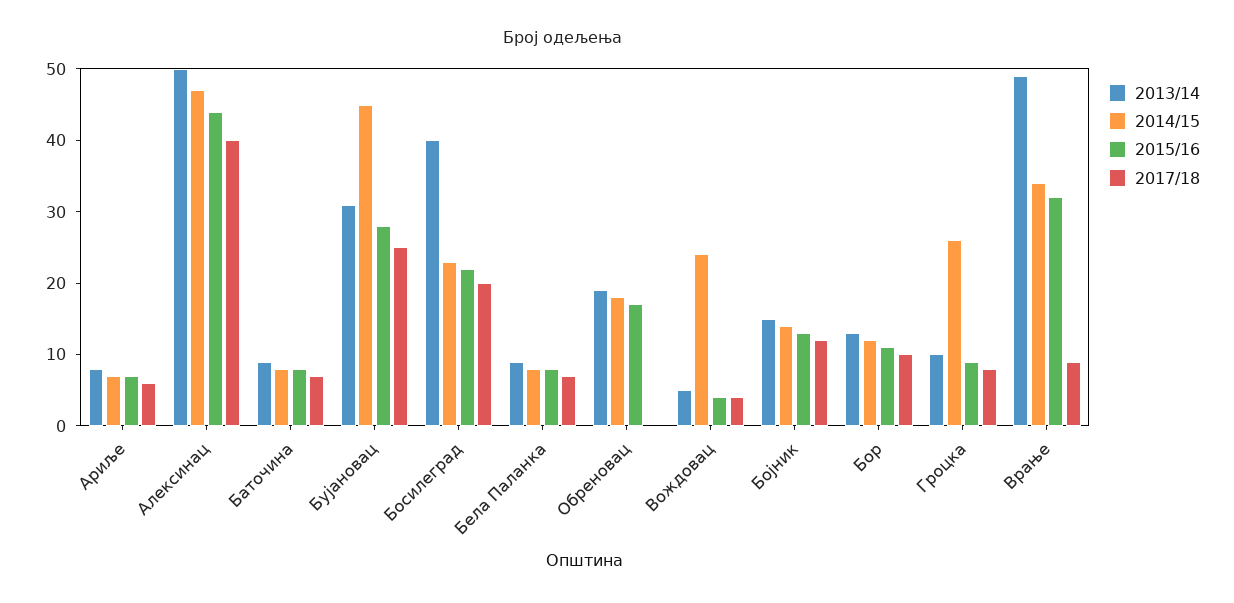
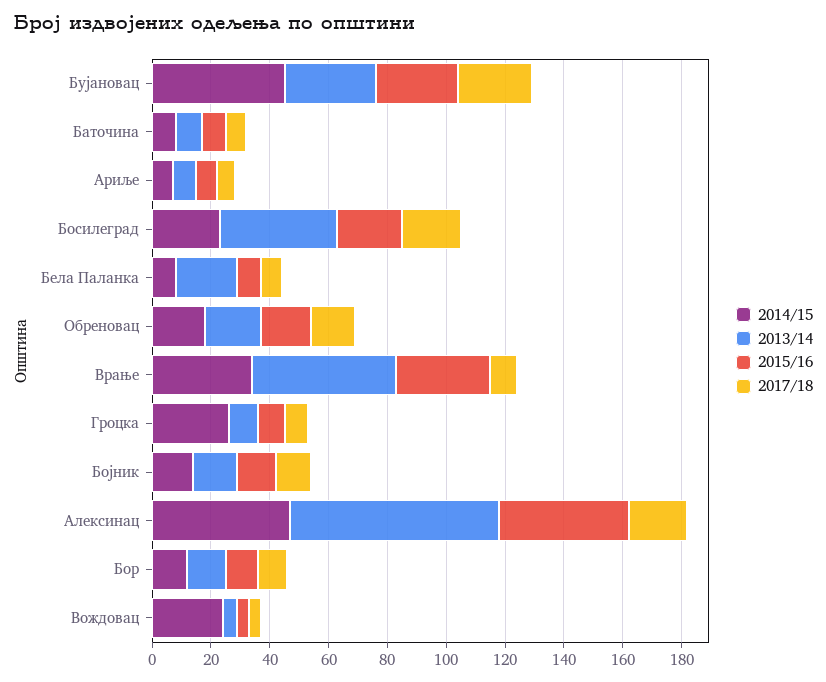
  {
    "2013/14": {
      "Ариље": 10,
-     "Алексинац": 50,
+     "Алексинац": 70,
      "Баточина": 10,
      "Бујановац": 30,
      "Босилеград": 40,
-     "Бела Паланка": 10,
+     "Бела Паланка": 20,
      "Обреновац": 20,
      "Вождовац": 5,
      "Бојник": 15,
      "Бор": 15,
      "Гроцка": 10,
      "Врање": 50
    },
    "2014/15": {
      "Ариље": 5,
      "Алексинац": 45,
      "Баточина": 10,
      "Бујановац": 45,
      "Босилеград": 25,
      "Бела Паланка": 10,
      "Обреновац": 20,
      "Вождовац": 25,
      "Бојник": 15,
      "Бор": 10,
      "Гроцка": 25,
      "Врање": 35
    },
    "2015/16": {
      "Ариље": 5,
      "Алексинац": 45,
      "Баточина": 10,
      "Бујановац": 30,
      "Босилеград": 20,
      "Бела Паланка": 10,
      "Обреновац": 15,
      "Вождовац": 5,
      "Бојник": 15,
      "Бор": 10,
      "Гроцка": 10,
      "Врање": 30
    },
    "2017/18": {
      "Ариље": 5,
-     "Алексинац": 40,
+     "Алексинац": 20,
      "Баточина": 5,
      "Бујановац": 25,
      "Босилеград": 20,
      "Бела Паланка": 5,
-     "Обреновац": 0,
+     "Обреновац": 15,
      "Вождовац": 5,
      "Бојник": 10,
      "Бор": 10,
      "Гроцка": 10,
      "Врање": 10
    }
  }

